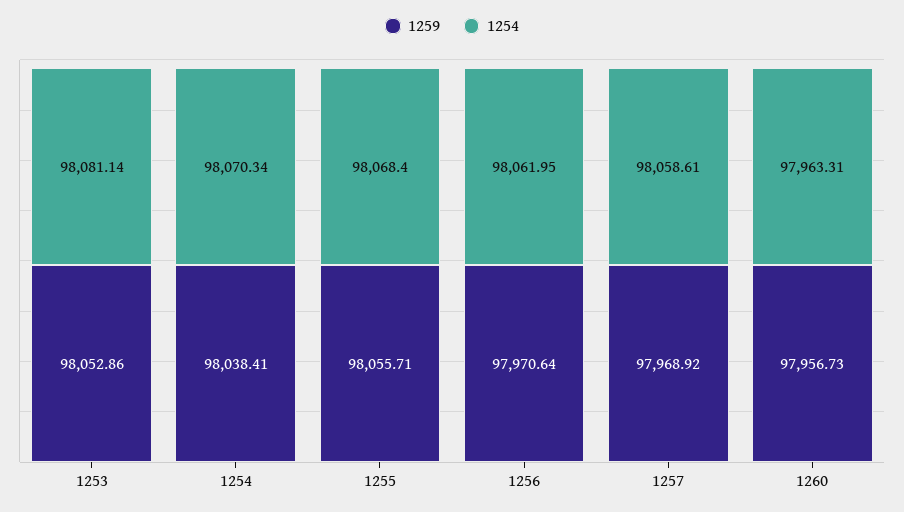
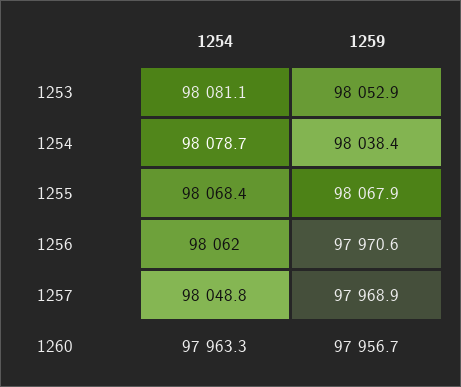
  {
    "1259": {
      "1253": 98052.86,
      "1254": 98038.41,
-     "1255": 98055.71,
+     "1255": 98067.9,
      "1256": 97970.64,
      "1257": 97968.92,
      "1260": 97956.73
    },
    "1254": {
      "1253": 98081.14,
-     "1254": 98070.34,
+     "1254": 98078.7,
      "1255": 98068.4,
      "1256": 98061.95,
-     "1257": 98058.61,
+     "1257": 98048.8,
      "1260": 97963.31
    }
  }

